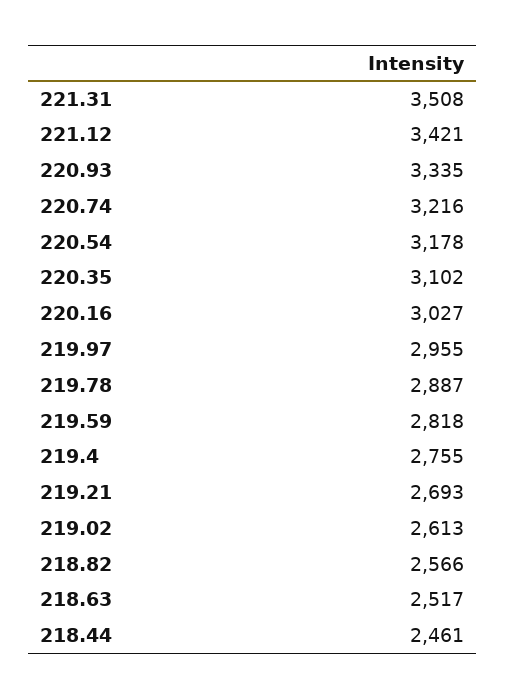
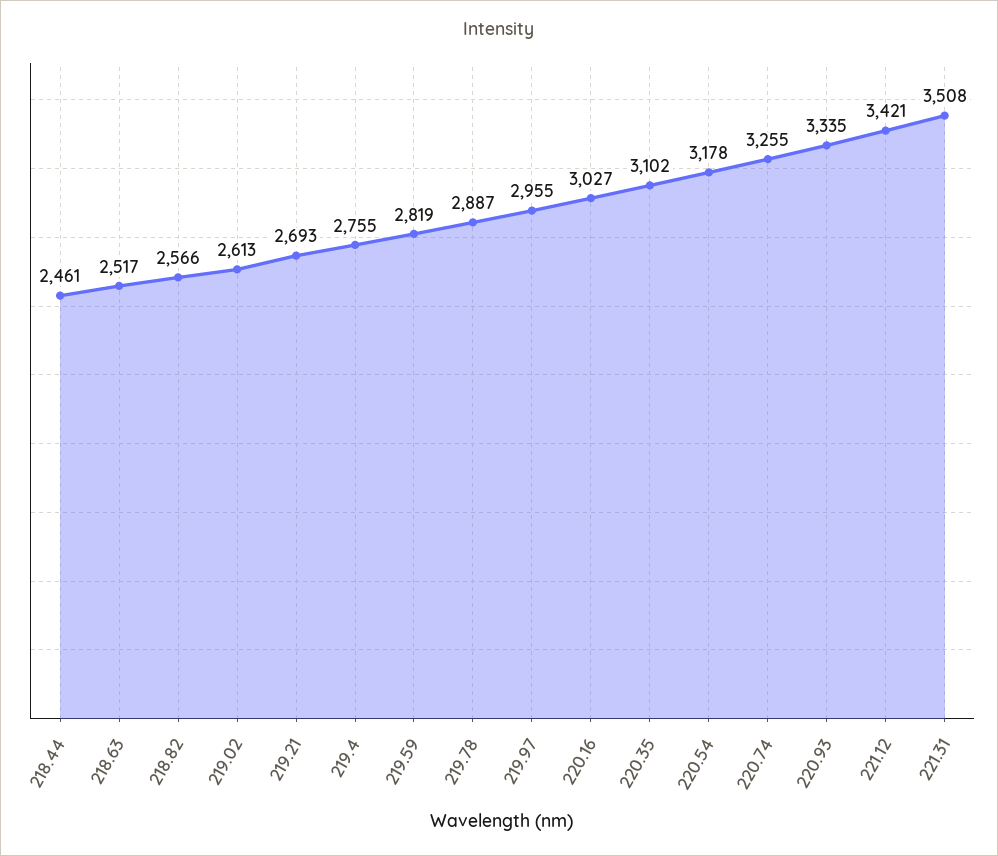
  {
    "221.31": 3508,
    "221.12": 3421,
    "220.93": 3335,
-   "220.74": 3216,
+   "220.74": 3255,
    "220.54": 3178,
    "220.35": 3102,
    "220.16": 3027,
    "219.97": 2955,
    "219.78": 2887,
-   "219.59": 2818,
+   "219.59": 2819,
    "219.4": 2755,
    "219.21": 2693,
    "219.02": 2613,
    "218.82": 2566,
    "218.63": 2517,
    "218.44": 2461
  }

